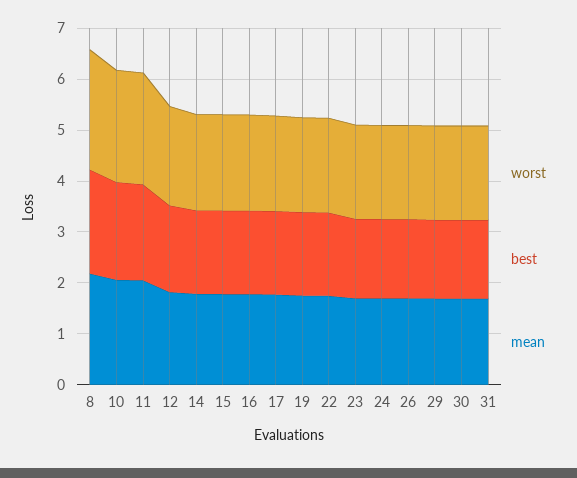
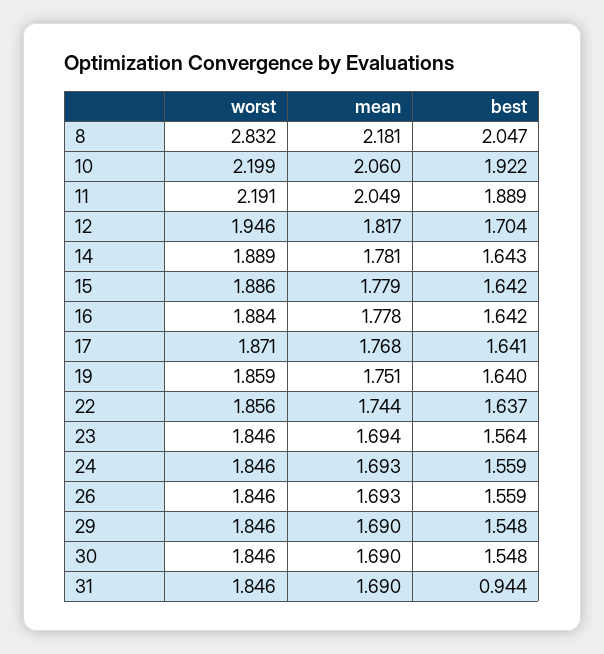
  {
    "worst": {
-     "8": 2.4,
+     "8": 2.832,
      "10": 2.199,
      "11": 2.191,
      "12": 1.946,
      "14": 1.889,
      "15": 1.886,
      "16": 1.884,
      "17": 1.871,
      "19": 1.859,
      "22": 1.856,
      "23": 1.846,
      "24": 1.846,
      "26": 1.846,
      "29": 1.846,
      "30": 1.846,
      "31": 1.846
    },
    "best": {
      "8": 2.047,
      "10": 1.922,
      "11": 1.889,
      "12": 1.704,
      "14": 1.643,
      "15": 1.642,
      "16": 1.642,
      "17": 1.641,
      "19": 1.64,
      "22": 1.637,
      "23": 1.564,
      "24": 1.559,
      "26": 1.559,
      "29": 1.548,
      "30": 1.548,
-     "31": 1.6
+     "31": 0.944
    },
    "mean": {
      "8": 2.181,
      "10": 2.06,
      "11": 2.049,
      "12": 1.817,
      "14": 1.781,
      "15": 1.779,
      "16": 1.778,
      "17": 1.768,
      "19": 1.751,
      "22": 1.744,
      "23": 1.694,
      "24": 1.693,
      "26": 1.693,
      "29": 1.69,
      "30": 1.69,
      "31": 1.69
    }
  }

